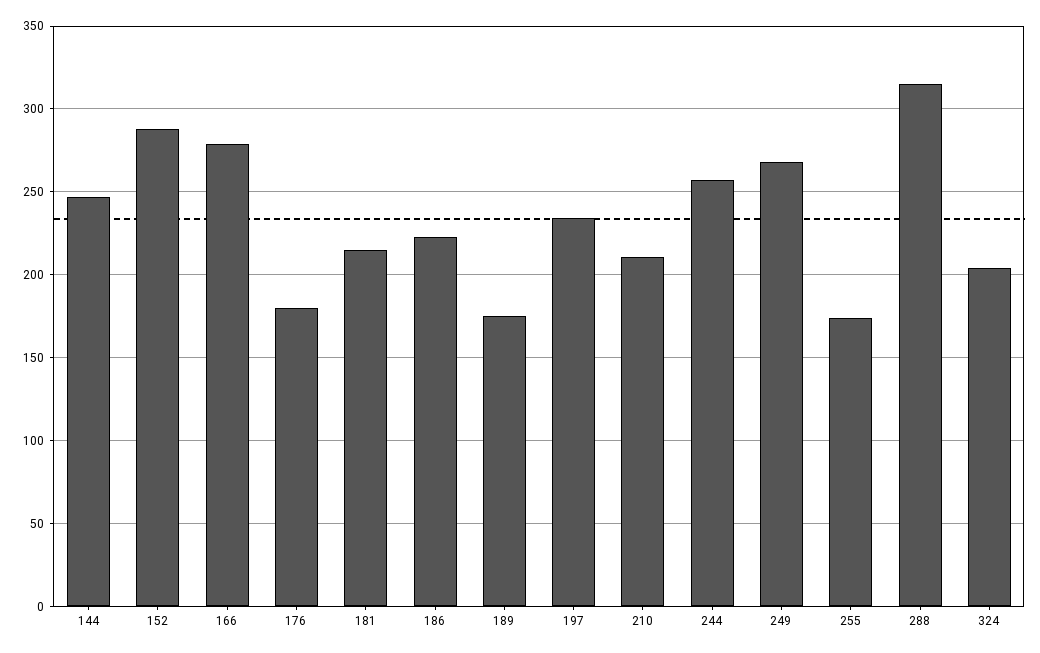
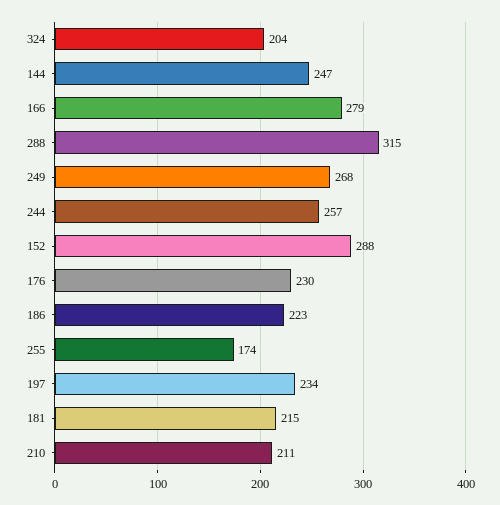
  {
    "144": 247,
    "152": 288,
    "166": 279,
-   "176": 180,
+   "176": 230,
    "181": 215,
    "186": 223,
-   "189": 175,
    "197": 234,
    "210": 211,
    "244": 257,
    "249": 268,
    "255": 174,
    "288": 315,
    "324": 204
  }

